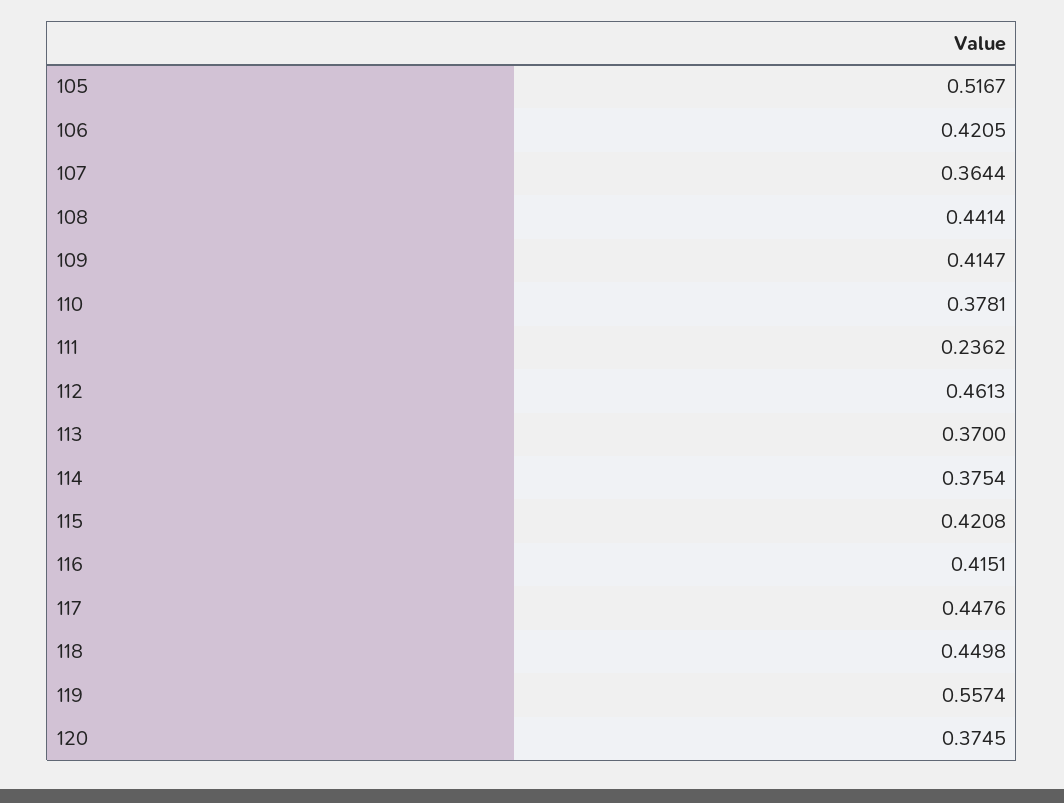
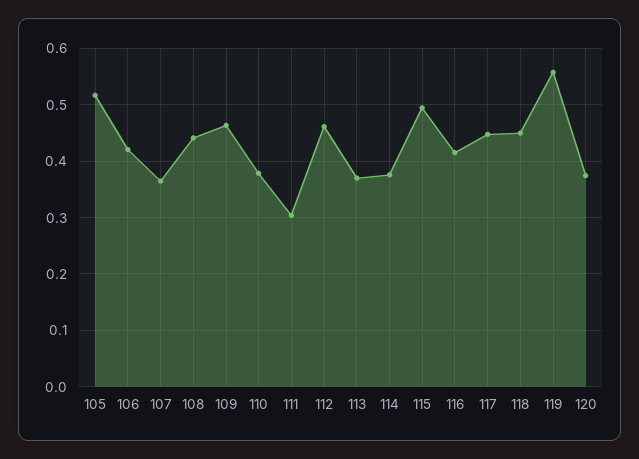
  {
    "105": 0.5167,
    "106": 0.4205,
    "107": 0.3644,
    "108": 0.4414,
-   "109": 0.4147,
+   "109": 0.46,
    "110": 0.3781,
-   "111": 0.2362,
+   "111": 0.3,
    "112": 0.4613,
    "113": 0.37,
    "114": 0.3754,
-   "115": 0.4208,
+   "115": 0.5,
    "116": 0.4151,
    "117": 0.4476,
    "118": 0.4498,
    "119": 0.5574,
    "120": 0.3745
  }

